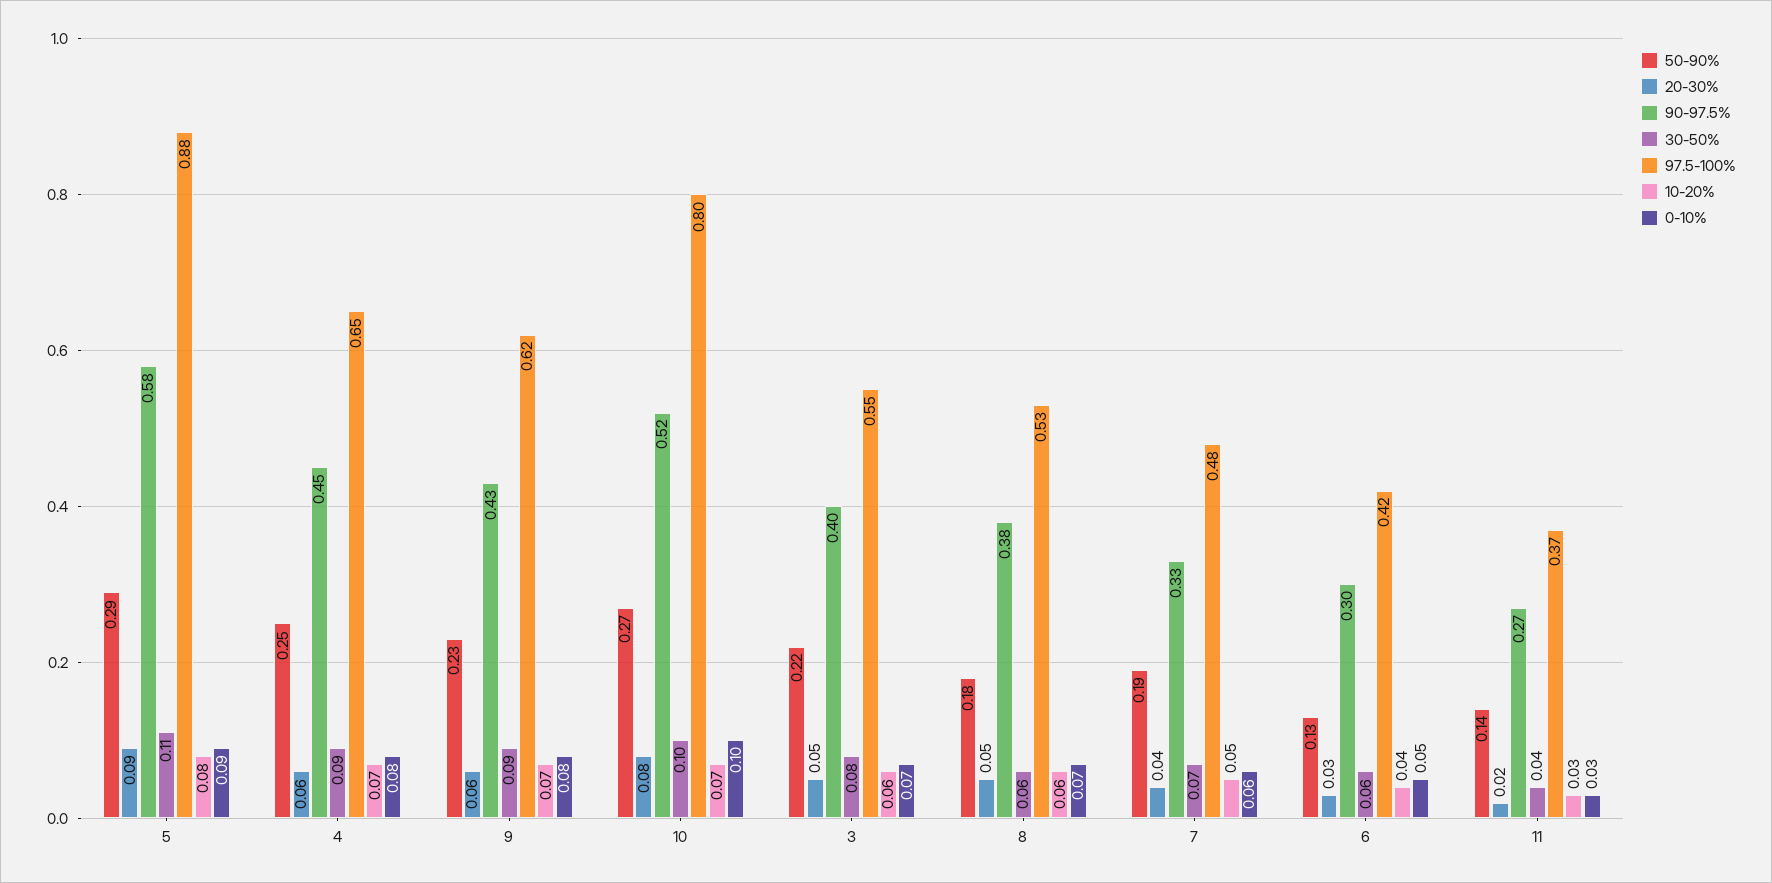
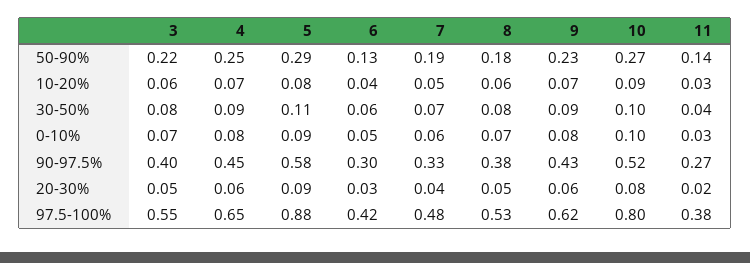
  {
    "50-90%": {
      "5": 0.29,
      "4": 0.25,
      "9": 0.23,
      "10": 0.27,
      "3": 0.22,
      "8": 0.18,
      "7": 0.19,
      "6": 0.13,
      "11": 0.14
    },
    "20-30%": {
      "5": 0.09,
      "4": 0.06,
      "9": 0.06,
      "10": 0.08,
      "3": 0.05,
      "8": 0.05,
      "7": 0.04,
      "6": 0.03,
      "11": 0.02
    },
    "90-97.5%": {
      "5": 0.58,
      "4": 0.45,
      "9": 0.43,
      "10": 0.52,
      "3": 0.4,
      "8": 0.38,
      "7": 0.33,
      "6": 0.3,
      "11": 0.27
    },
    "30-50%": {
      "5": 0.11,
      "4": 0.09,
      "9": 0.09,
      "10": 0.1,
      "3": 0.08,
-     "8": 0.06,
+     "8": 0.08,
      "7": 0.07,
      "6": 0.06,
      "11": 0.04
    },
    "97.5-100%": {
      "5": 0.88,
      "4": 0.65,
      "9": 0.62,
      "10": 0.8,
      "3": 0.55,
      "8": 0.53,
      "7": 0.48,
      "6": 0.42,
-     "11": 0.37
+     "11": 0.38
    },
    "10-20%": {
      "5": 0.08,
      "4": 0.07,
      "9": 0.07,
-     "10": 0.07,
+     "10": 0.09,
      "3": 0.06,
      "8": 0.06,
      "7": 0.05,
      "6": 0.04,
      "11": 0.03
    },
    "0-10%": {
      "5": 0.09,
      "4": 0.08,
      "9": 0.08,
      "10": 0.1,
      "3": 0.07,
      "8": 0.07,
      "7": 0.06,
      "6": 0.05,
      "11": 0.03
    }
  }

